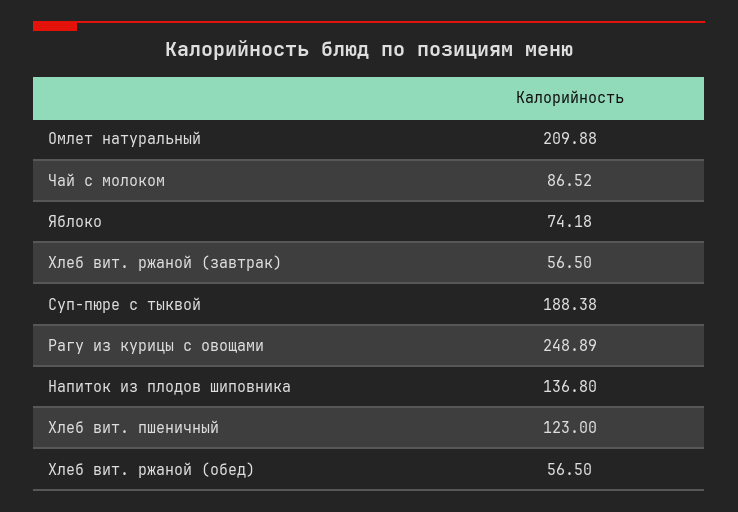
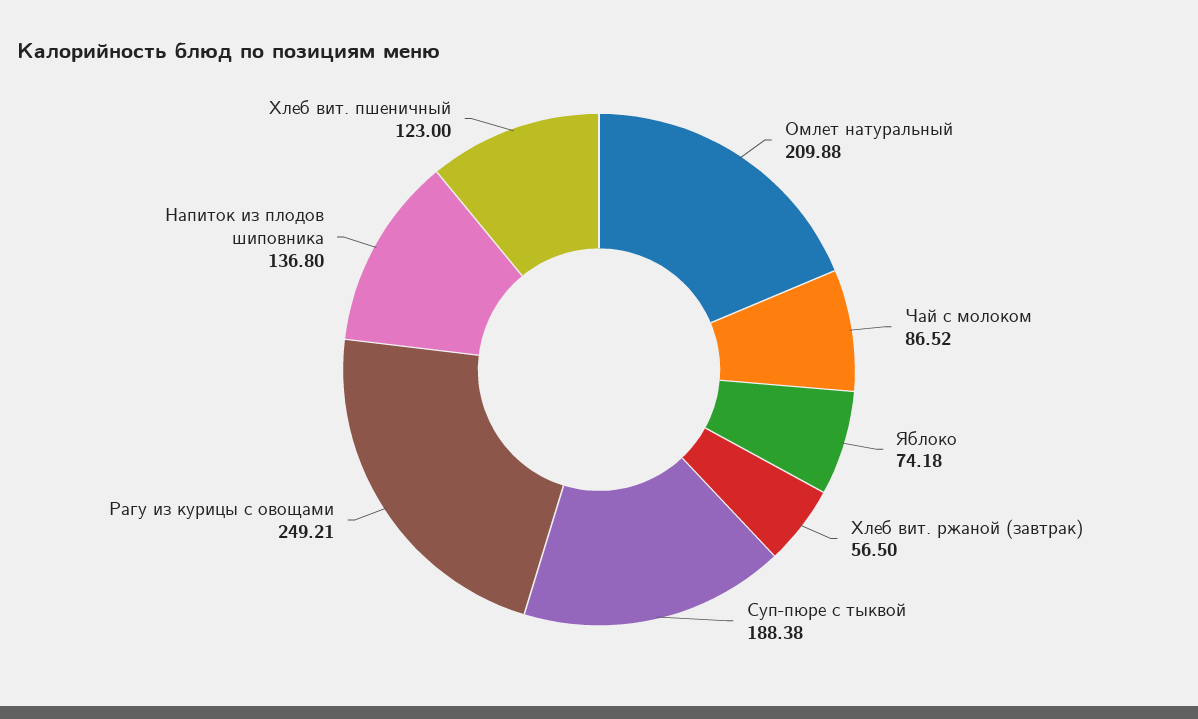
  {
    "Омлет натуральный": 209.88,
    "Чай с молоком": 86.52,
    "Яблоко": 74.18,
    "Хлеб вит. ржаной (завтрак)": 56.5,
    "Суп-пюре с тыквой": 188.38,
-   "Рагу из курицы с овощами": 248.89,
+   "Рагу из курицы с овощами": 249.21,
    "Напиток из плодов шиповника": 136.8,
-   "Хлеб вит. пшеничный": 123,
+   "Хлеб вит. пшеничный": 123
-   "Хлеб вит. ржаной (обед)": 56.5
  }

